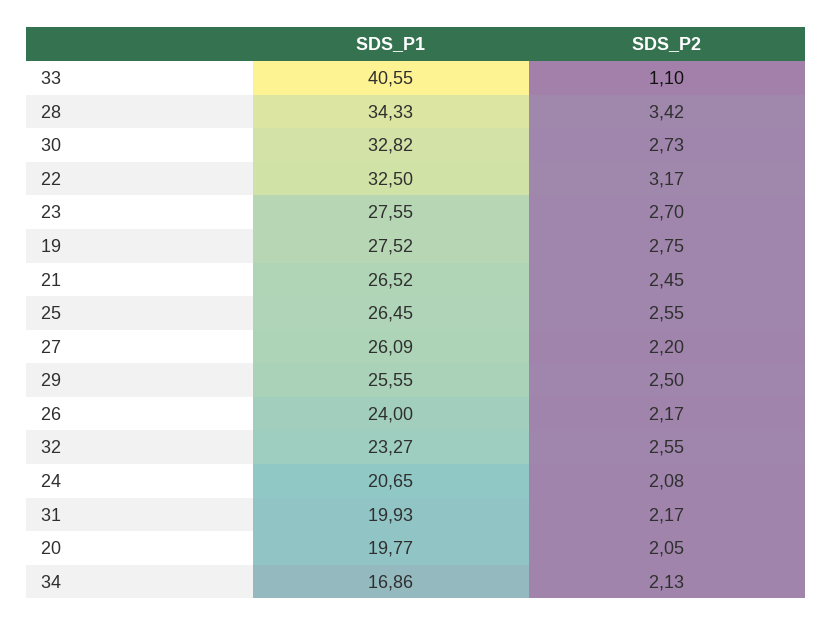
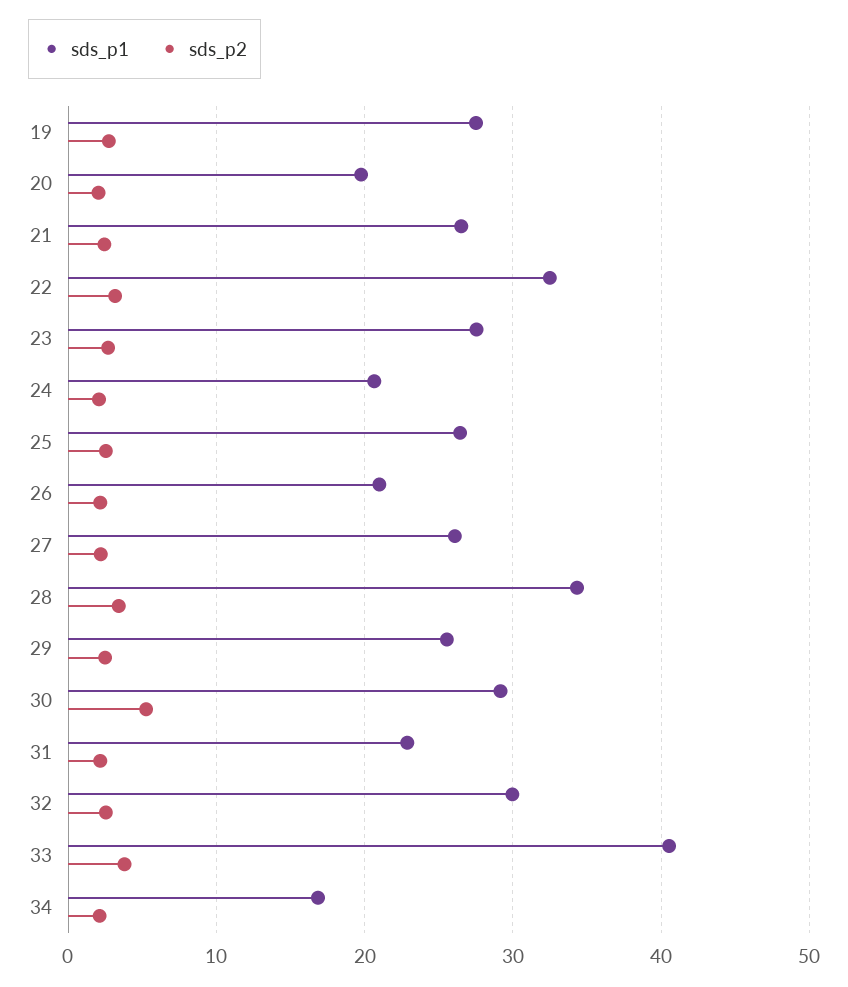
  {
    "SDS_P1": {
      "33": 40.55,
      "28": 34.33,
-     "30": 32.82,
+     "30": 29,
      "22": 32.5,
      "23": 27.55,
      "19": 27.52,
      "21": 26.52,
      "25": 26.45,
      "27": 26.09,
      "29": 25.55,
-     "26": 24,
+     "26": 21,
-     "32": 23.27,
+     "32": 30,
      "24": 20.65,
-     "31": 19.93,
+     "31": 23,
      "20": 19.77,
      "34": 16.86
    },
    "SDS_P2": {
-     "33": 1.1,
+     "33": 4,
      "28": 3.42,
-     "30": 2.73,
+     "30": 5,
      "22": 3.17,
      "23": 2.7,
      "19": 2.75,
      "21": 2.45,
      "25": 2.55,
      "27": 2.2,
      "29": 2.5,
      "26": 2.17,
      "32": 2.55,
      "24": 2.08,
      "31": 2.17,
      "20": 2.05,
      "34": 2.13
    }
  }

